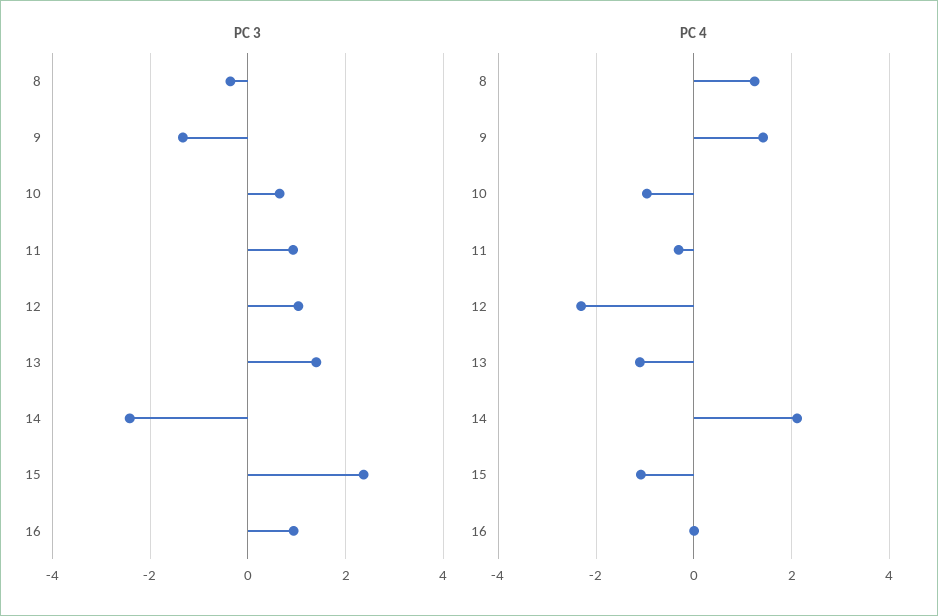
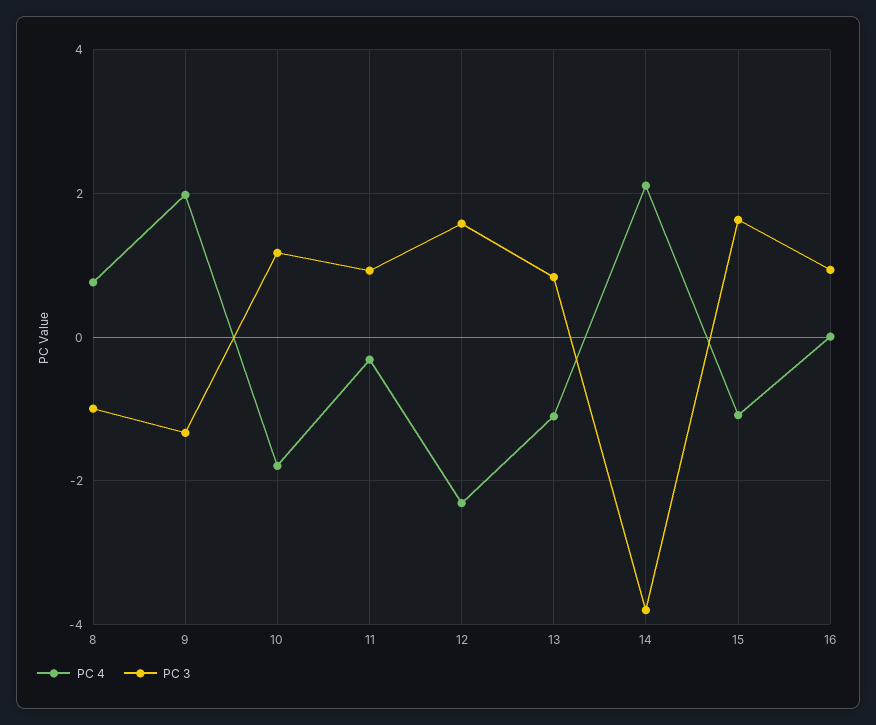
  {
    "PC 3": {
-     "8": -0.4,
+     "8": -1,
      "9": -1.4,
-     "10": 0.6,
+     "10": 1.2,
      "11": 1,
-     "12": 1,
+     "12": 1.6,
-     "13": 1.4,
+     "13": 0.8,
-     "14": -2.4,
+     "14": -3.8,
-     "15": 2.4,
+     "15": 1.6,
      "16": 1
    },
    "PC 4": {
-     "8": 1.2,
+     "8": 0.8,
-     "9": 1.4,
+     "9": 2,
-     "10": -1,
+     "10": -1.8,
      "11": -0.4,
      "12": -2.4,
      "13": -1.2,
      "14": 2.2,
      "15": -1,
      "16": 0
    }
  }

